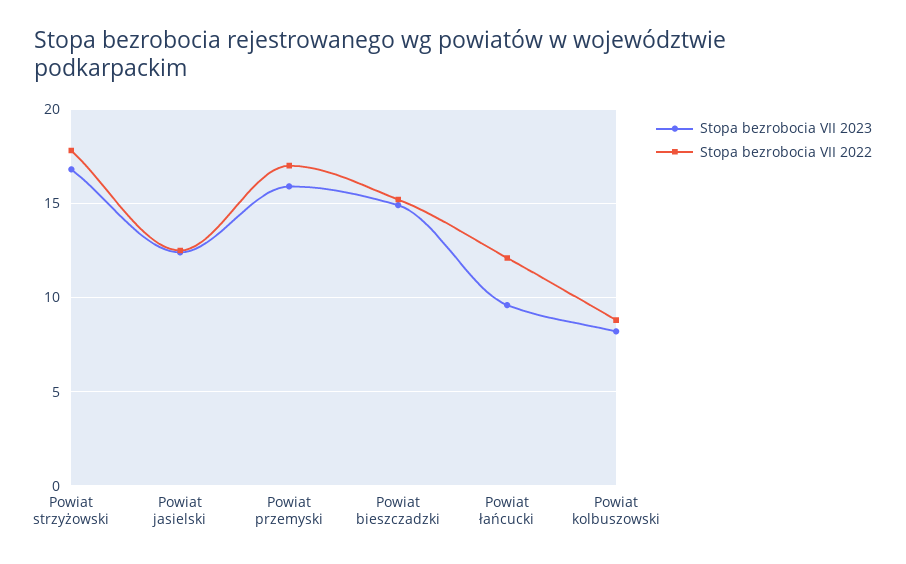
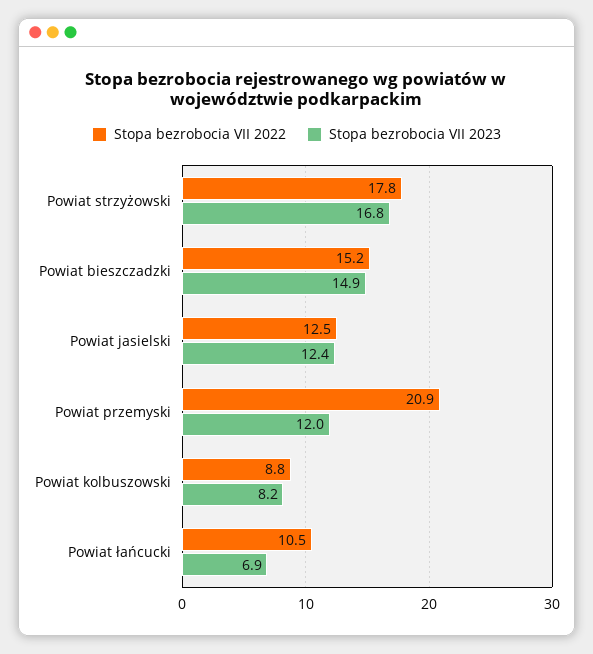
  {
    "Stopa bezrobocia VII 2023": {
      "Powiat strzyżowski": 16.8,
      "Powiat jasielski": 12.4,
-     "Powiat przemyski": 16,
+     "Powiat przemyski": 12,
      "Powiat bieszczadzki": 14.9,
-     "Powiat łańcucki": 9.5,
+     "Powiat łańcucki": 6.9,
      "Powiat kolbuszowski": 8.2
    },
    "Stopa bezrobocia VII 2022": {
      "Powiat strzyżowski": 17.8,
      "Powiat jasielski": 12.5,
-     "Powiat przemyski": 17,
+     "Powiat przemyski": 20.9,
      "Powiat bieszczadzki": 15.2,
-     "Powiat łańcucki": 12,
+     "Powiat łańcucki": 10.5,
      "Powiat kolbuszowski": 8.8
    }
  }

